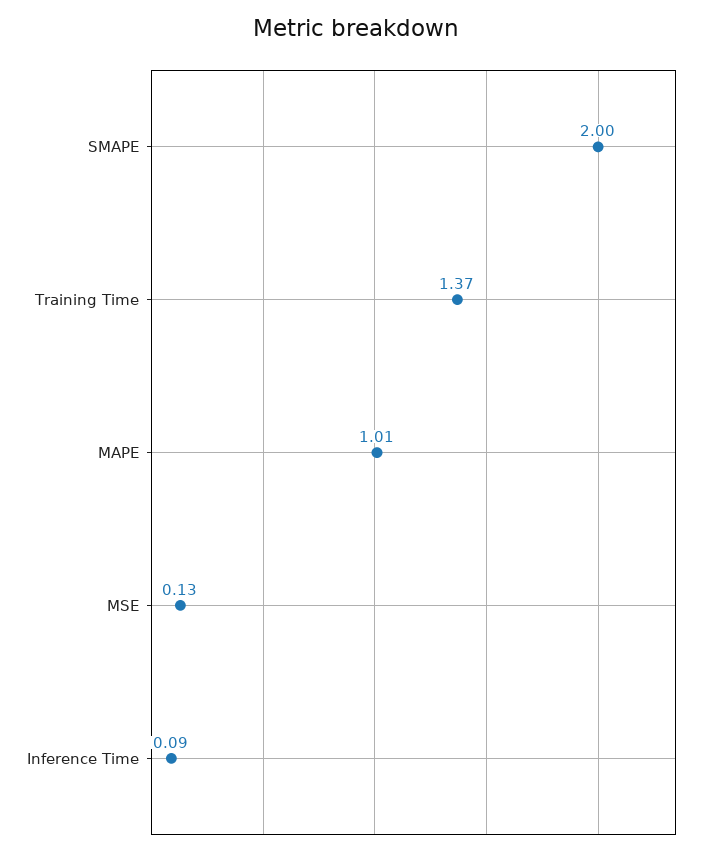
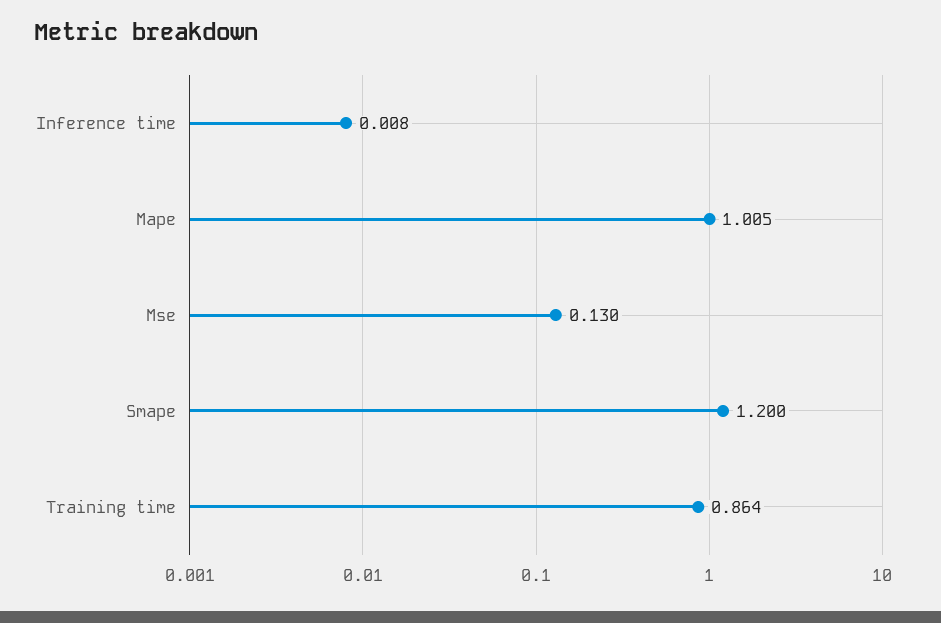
  {
-   "SMAPE": 2,
+   "SMAPE": 1.2,
-   "Training Time": 1.37,
+   "Training Time": 0.864,
    "MAPE": 1.005,
    "MSE": 0.13,
-   "Inference Time": 0.09
+   "Inference Time": 0.008
  }

